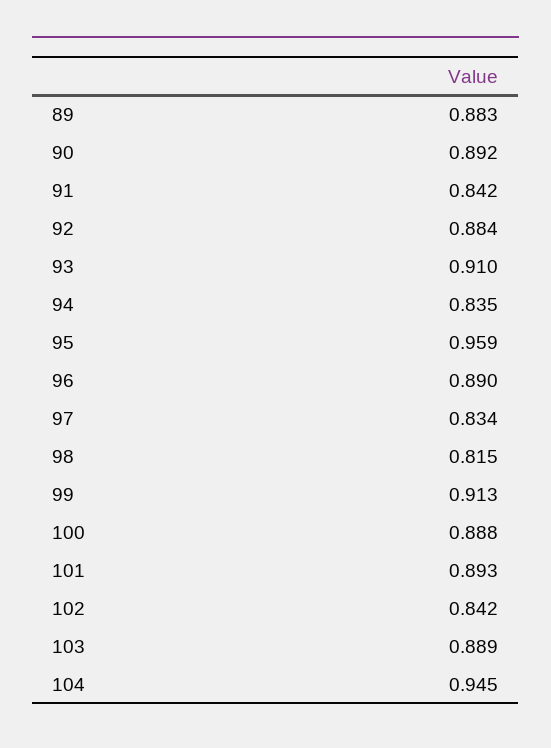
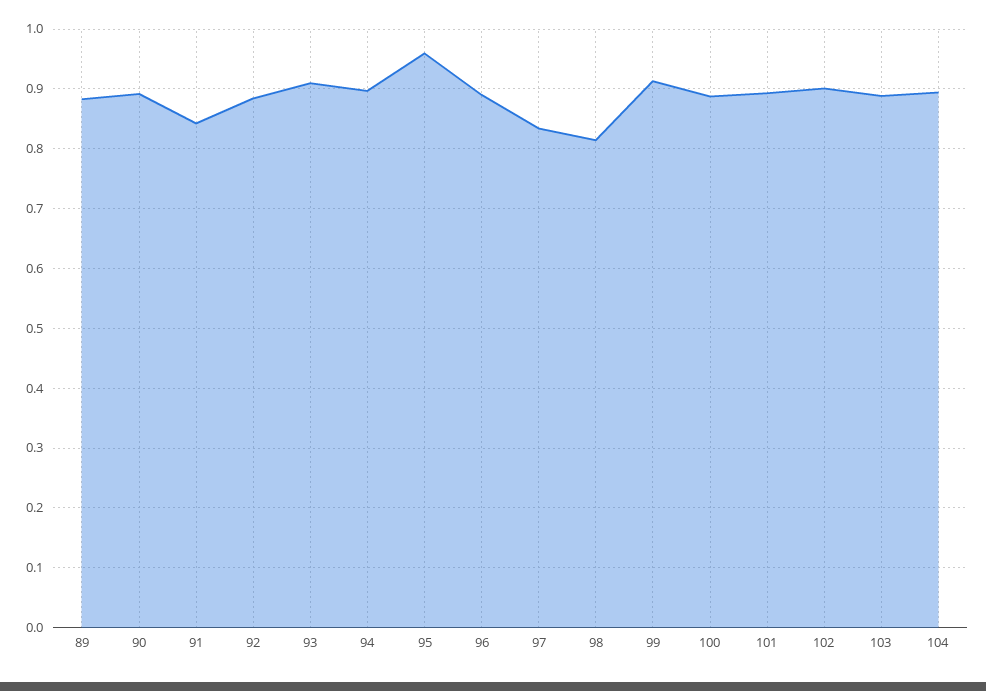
  {
    "89": 0.883,
    "90": 0.892,
    "91": 0.842,
    "92": 0.884,
    "93": 0.91,
-   "94": 0.835,
+   "94": 0.9,
    "95": 0.959,
    "96": 0.89,
    "97": 0.834,
    "98": 0.815,
    "99": 0.913,
    "100": 0.888,
    "101": 0.893,
-   "102": 0.842,
+   "102": 0.9,
    "103": 0.889,
-   "104": 0.945
+   "104": 0.9
  }

